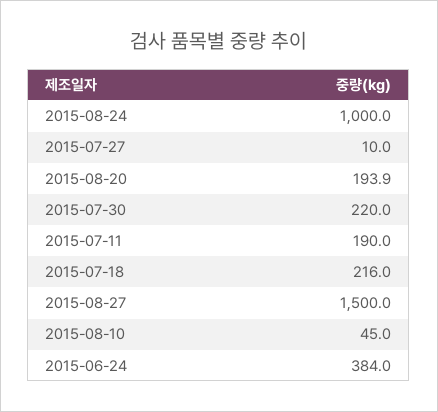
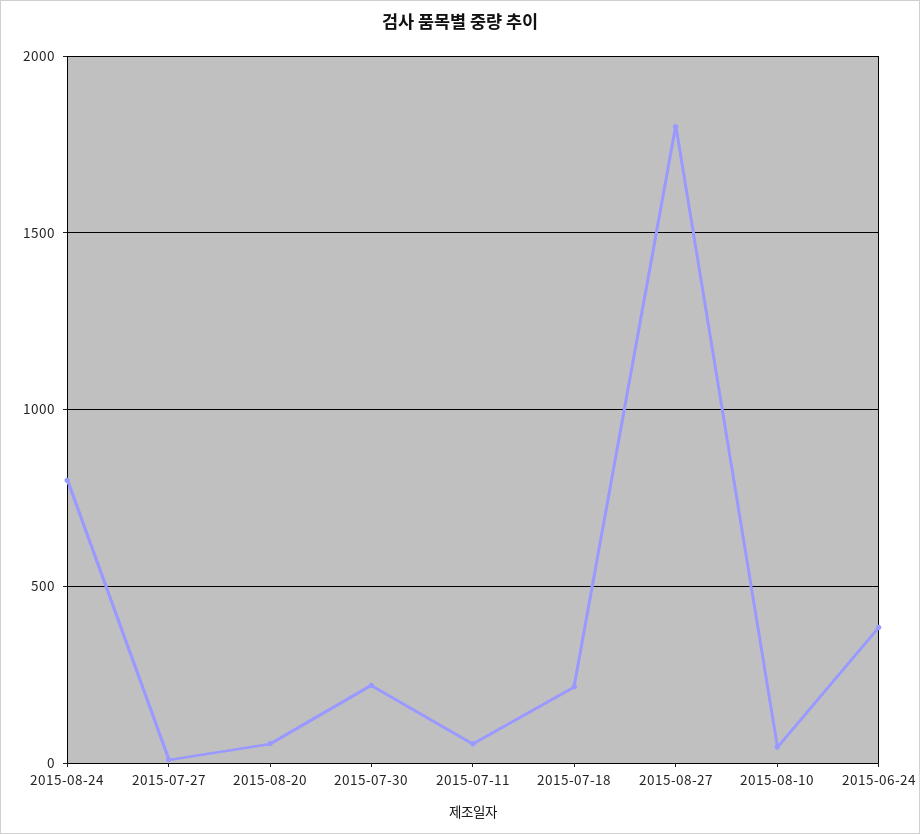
  {
-   "2015-08-24": 1000,
+   "2015-08-24": 800,
    "2015-07-27": 10,
-   "2015-08-20": 193.9,
+   "2015-08-20": 50,
    "2015-07-30": 220,
-   "2015-07-11": 190,
+   "2015-07-11": 50,
    "2015-07-18": 216,
-   "2015-08-27": 1500,
+   "2015-08-27": 1800,
    "2015-08-10": 45,
    "2015-06-24": 384
  }

